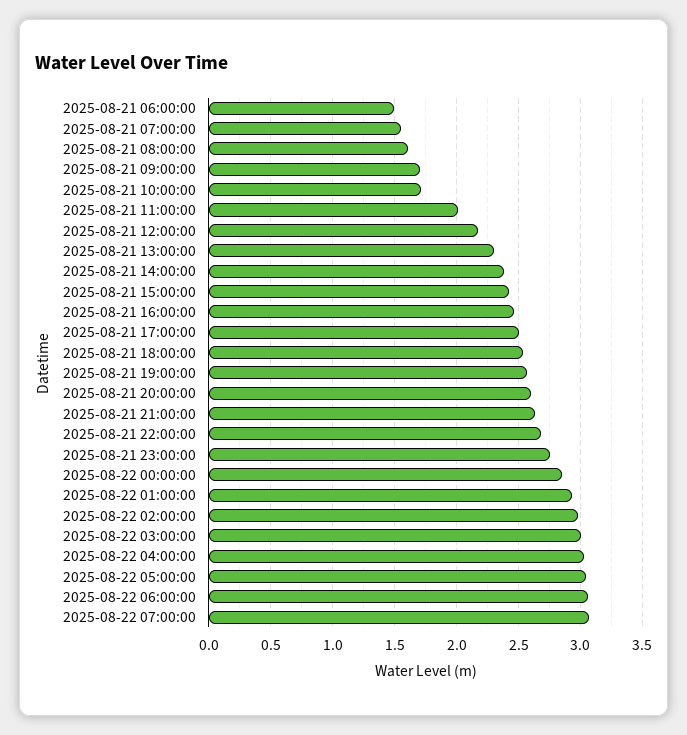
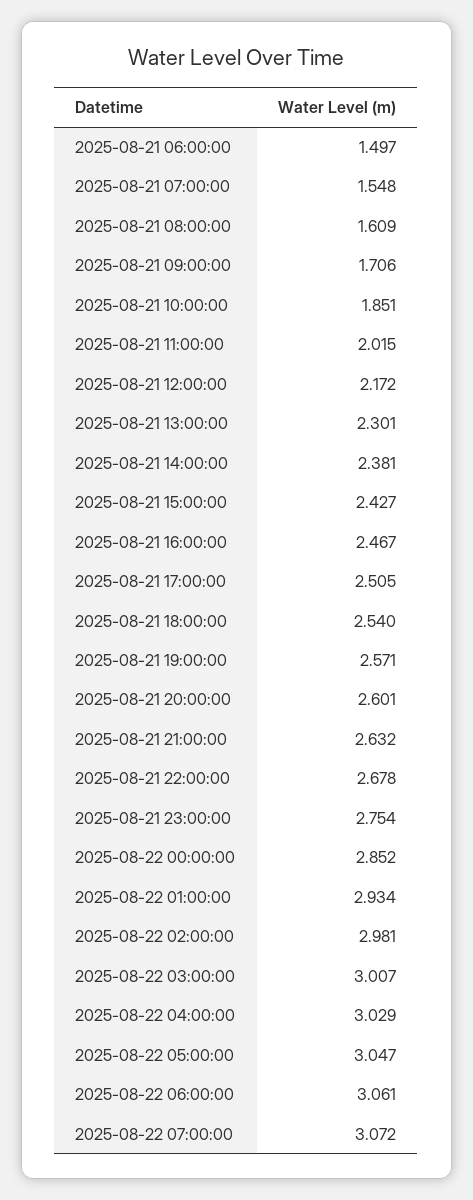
  {
    "2025-08-21 06:00:00": 1.497,
    "2025-08-21 07:00:00": 1.548,
    "2025-08-21 08:00:00": 1.609,
    "2025-08-21 09:00:00": 1.706,
-   "2025-08-21 10:00:00": 1.7,
+   "2025-08-21 10:00:00": 1.851,
    "2025-08-21 11:00:00": 2.015,
    "2025-08-21 12:00:00": 2.172,
    "2025-08-21 13:00:00": 2.301,
    "2025-08-21 14:00:00": 2.381,
    "2025-08-21 15:00:00": 2.427,
    "2025-08-21 16:00:00": 2.467,
    "2025-08-21 17:00:00": 2.505,
    "2025-08-21 18:00:00": 2.54,
    "2025-08-21 19:00:00": 2.571,
    "2025-08-21 20:00:00": 2.601,
    "2025-08-21 21:00:00": 2.632,
    "2025-08-21 22:00:00": 2.678,
    "2025-08-21 23:00:00": 2.754,
    "2025-08-22 00:00:00": 2.852,
    "2025-08-22 01:00:00": 2.934,
    "2025-08-22 02:00:00": 2.981,
    "2025-08-22 03:00:00": 3.007,
    "2025-08-22 04:00:00": 3.029,
    "2025-08-22 05:00:00": 3.047,
    "2025-08-22 06:00:00": 3.061,
    "2025-08-22 07:00:00": 3.072
  }

